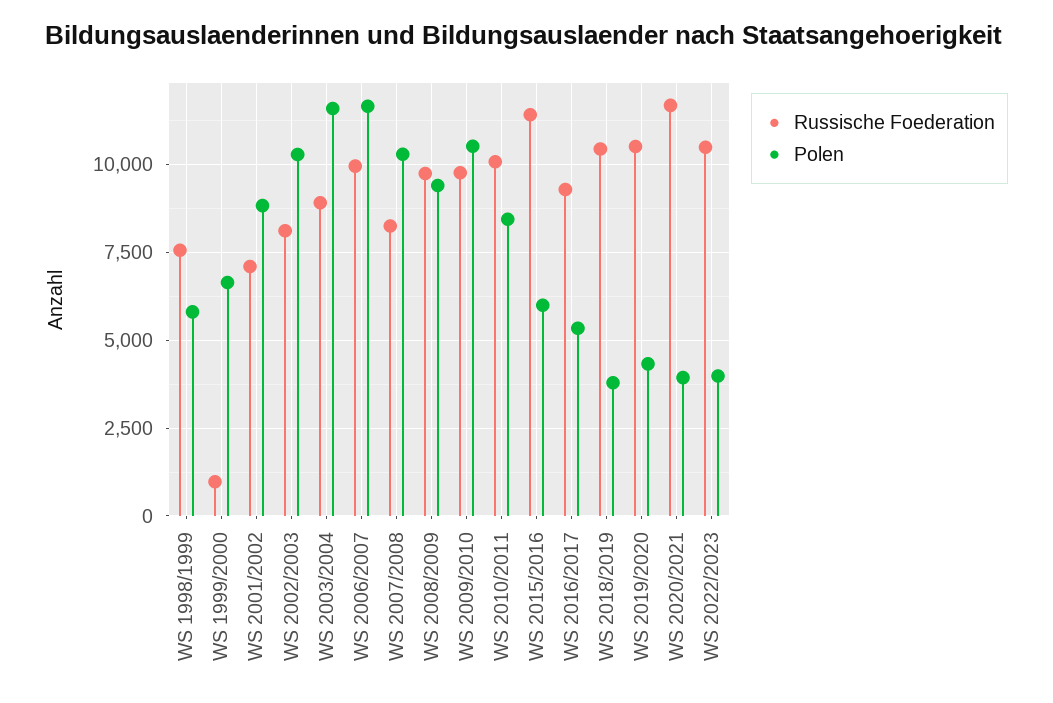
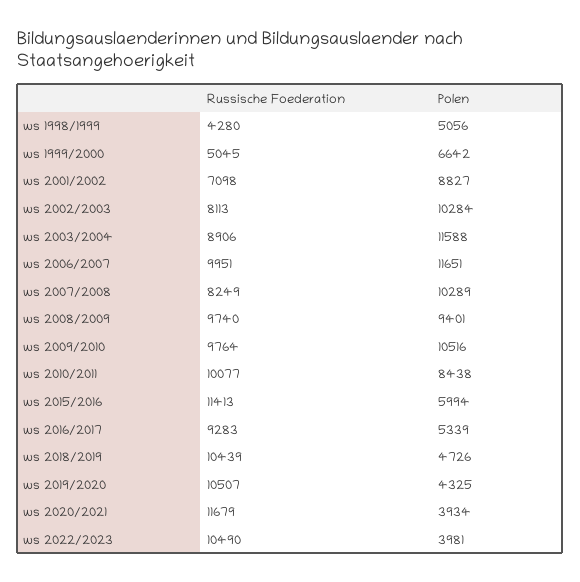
  {
    "Russische Foederation": {
-     "WS 1998/1999": 7500,
+     "WS 1998/1999": 4280,
-     "WS 1999/2000": 1000,
+     "WS 1999/2000": 5045,
      "WS 2001/2002": 7098,
      "WS 2002/2003": 8113,
      "WS 2003/2004": 8906,
      "WS 2006/2007": 9951,
      "WS 2007/2008": 8249,
      "WS 2008/2009": 9740,
      "WS 2009/2010": 9764,
      "WS 2010/2011": 10077,
      "WS 2015/2016": 11413,
      "WS 2016/2017": 9283,
      "WS 2018/2019": 10439,
      "WS 2019/2020": 10507,
      "WS 2020/2021": 11679,
      "WS 2022/2023": 10490
    },
    "Polen": {
-     "WS 1998/1999": 5750,
+     "WS 1998/1999": 5056,
      "WS 1999/2000": 6642,
      "WS 2001/2002": 8827,
      "WS 2002/2003": 10284,
      "WS 2003/2004": 11588,
      "WS 2006/2007": 11651,
      "WS 2007/2008": 10289,
      "WS 2008/2009": 9401,
      "WS 2009/2010": 10516,
      "WS 2010/2011": 8438,
      "WS 2015/2016": 5994,
      "WS 2016/2017": 5339,
-     "WS 2018/2019": 3750,
+     "WS 2018/2019": 4726,
      "WS 2019/2020": 4325,
      "WS 2020/2021": 3934,
      "WS 2022/2023": 3981
    }
  }

